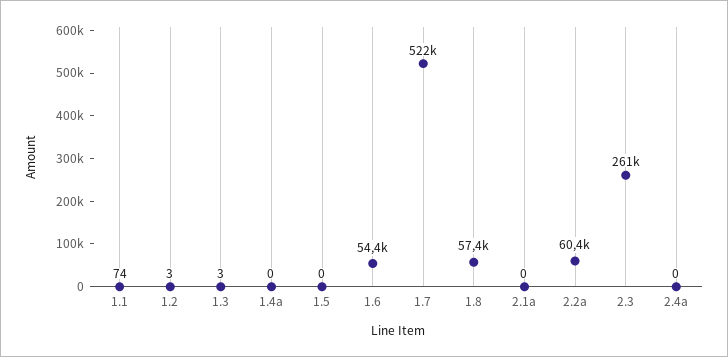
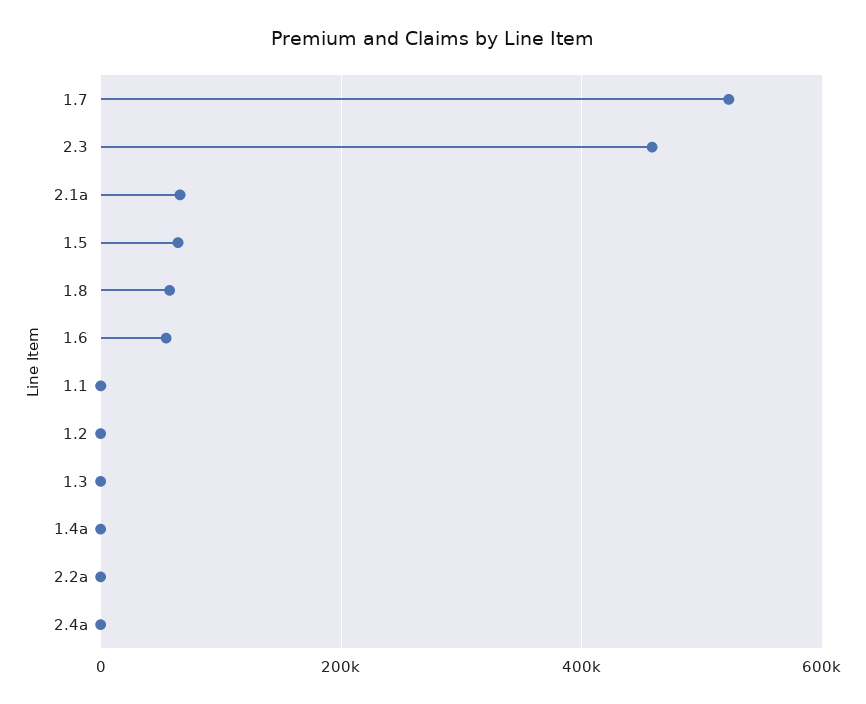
  {
    "1.1": 74,
    "1.2": 3,
    "1.3": 3,
    "1.4a": 0,
-   "1.5": 0,
+   "1.5": 60000,
    "1.6": 54400,
    "1.7": 522000,
    "1.8": 57400,
-   "2.1a": 0,
+   "2.1a": 60000,
-   "2.2a": 60400,
+   "2.2a": 0,
-   "2.3": 261000,
+   "2.3": 460000,
    "2.4a": 0
  }

